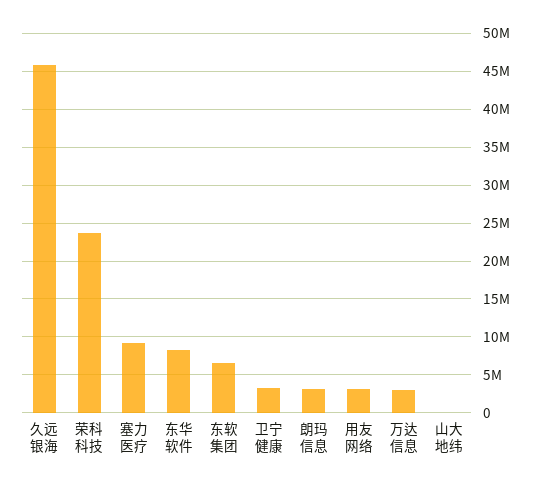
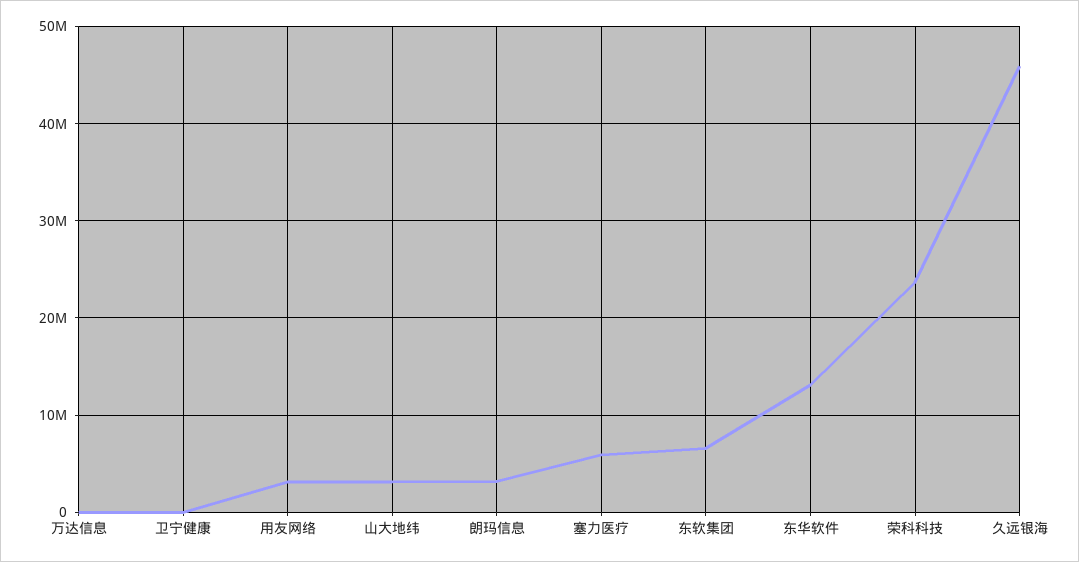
  {
    "久远银海": 46000000,
    "荣科科技": 24000000,
-   "塞力医疗": 9000000,
+   "塞力医疗": 6000000,
-   "东华软件": 8000000,
+   "东华软件": 13000000,
    "东软集团": 7000000,
-   "卫宁健康": 3000000,
+   "卫宁健康": 0,
    "朗玛信息": 3000000,
    "用友网络": 3000000,
-   "万达信息": 3000000,
+   "万达信息": 0,
-   "山大地纬": 0
+   "山大地纬": 3000000
  }

